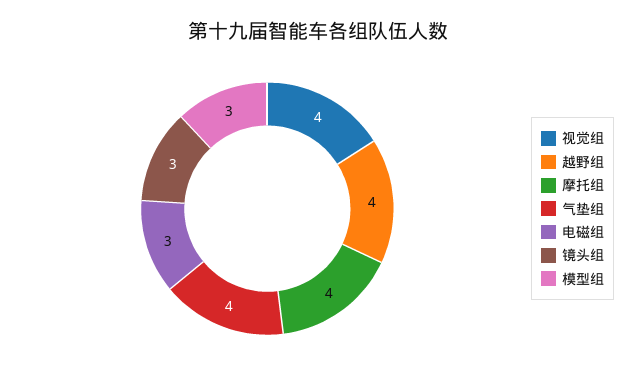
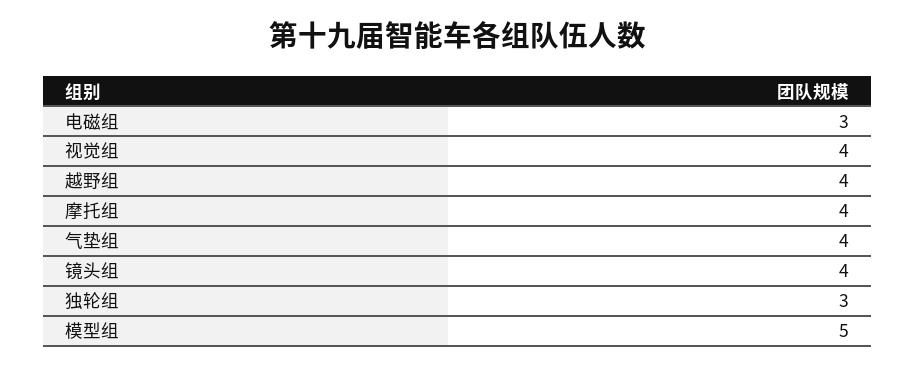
  {
    "视觉组": 4,
    "越野组": 4,
    "摩托组": 4,
    "气垫组": 4,
    "电磁组": 3,
-   "镜头组": 3,
+   "镜头组": 4,
-   "模型组": 3
+   "模型组": 5,
+   "独轮组": 3
  }

